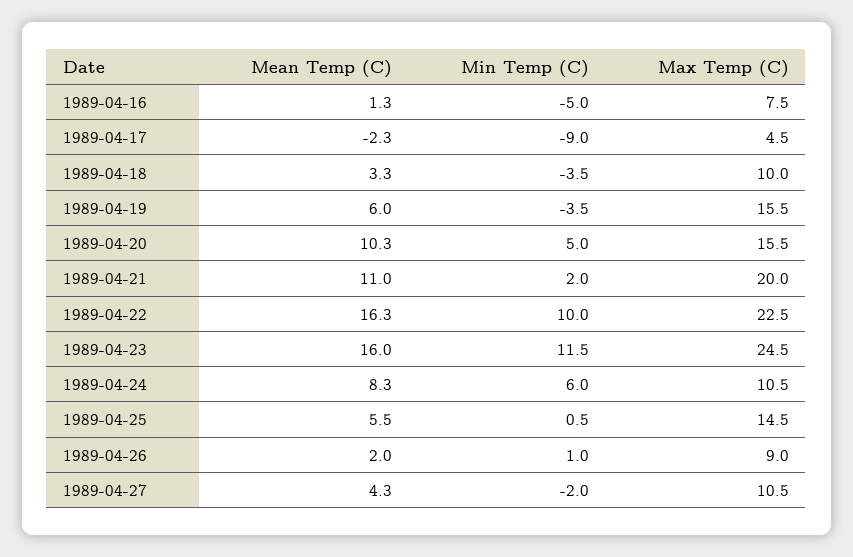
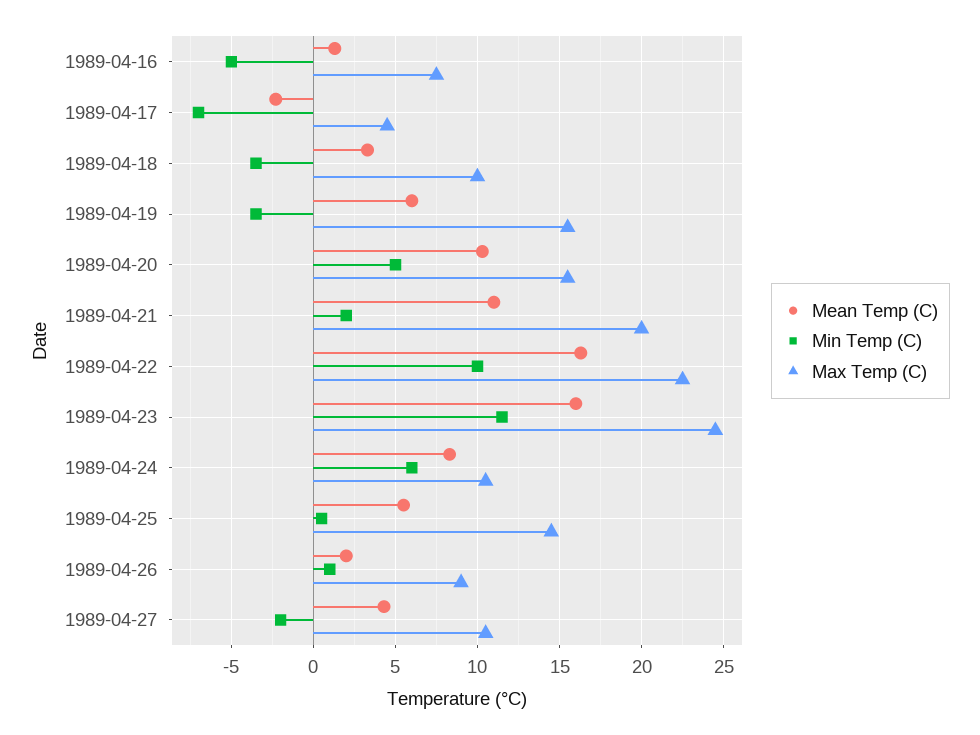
  {
    "Mean Temp (C)": {
      "1989-04-16": 1.3,
      "1989-04-17": -2.3,
      "1989-04-18": 3.3,
      "1989-04-19": 6,
      "1989-04-20": 10.3,
      "1989-04-21": 11,
      "1989-04-22": 16.3,
      "1989-04-23": 16,
      "1989-04-24": 8.3,
      "1989-04-25": 5.5,
      "1989-04-26": 2,
      "1989-04-27": 4.3
    },
    "Min Temp (C)": {
      "1989-04-16": -5,
-     "1989-04-17": -9,
+     "1989-04-17": -7,
      "1989-04-18": -3.5,
      "1989-04-19": -3.5,
      "1989-04-20": 5,
      "1989-04-21": 2,
      "1989-04-22": 10,
      "1989-04-23": 11.5,
      "1989-04-24": 6,
      "1989-04-25": 0.5,
      "1989-04-26": 1,
      "1989-04-27": -2
    },
    "Max Temp (C)": {
      "1989-04-16": 7.5,
      "1989-04-17": 4.5,
      "1989-04-18": 10,
      "1989-04-19": 15.5,
      "1989-04-20": 15.5,
      "1989-04-21": 20,
      "1989-04-22": 22.5,
      "1989-04-23": 24.5,
      "1989-04-24": 10.5,
      "1989-04-25": 14.5,
      "1989-04-26": 9,
      "1989-04-27": 10.5
    }
  }

